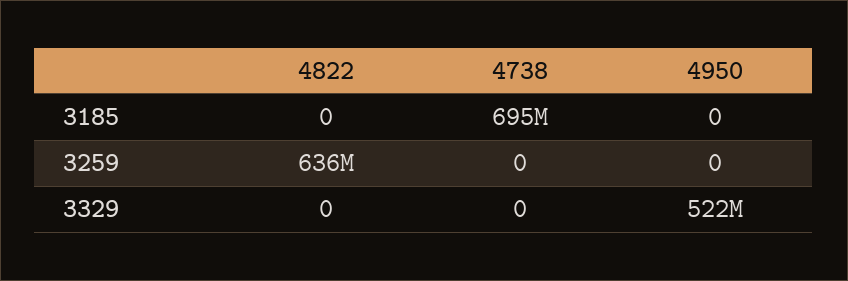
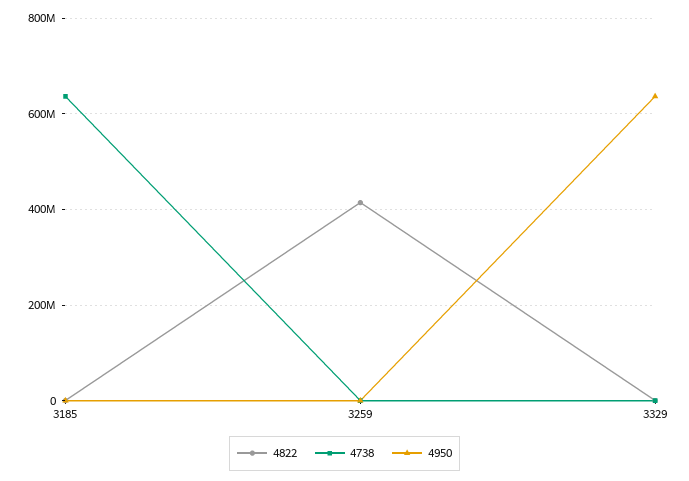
  {
    "4822": {
      "3185": 0,
-     "3259": 636000000,
+     "3259": 420000000,
      "3329": 0
    },
    "4738": {
-     "3185": 695000000,
+     "3185": 640000000,
      "3259": 0,
      "3329": 0
    },
    "4950": {
      "3185": 0,
      "3259": 0,
-     "3329": 522000000
+     "3329": 640000000
    }
  }

